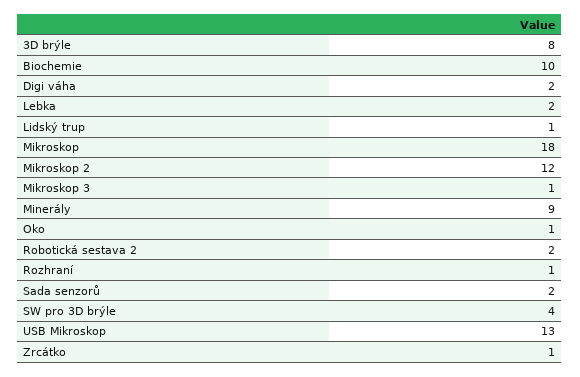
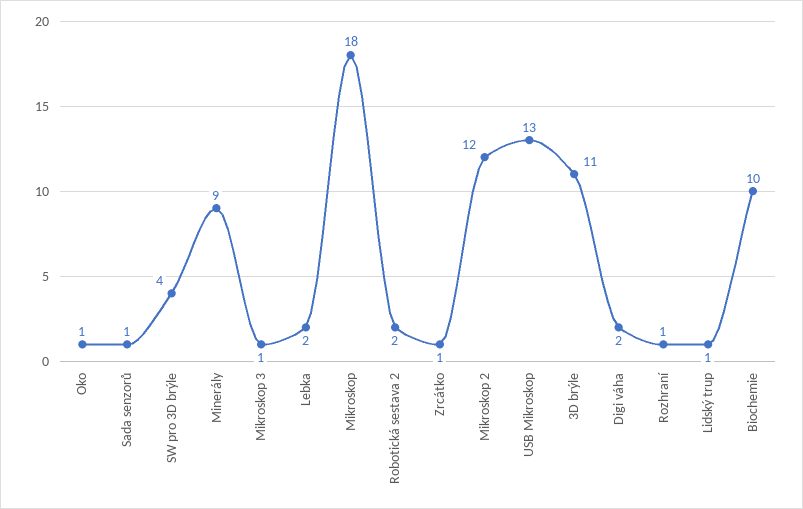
  {
-   "3D brýle": 8,
+   "3D brýle": 11,
    "Biochemie": 10,
    "Digi váha": 2,
    "Lebka": 2,
    "Lidský trup": 1,
    "Mikroskop": 18,
    "Mikroskop 2": 12,
    "Mikroskop 3": 1,
    "Minerály": 9,
    "Oko": 1,
    "Robotická sestava 2": 2,
    "Rozhraní": 1,
-   "Sada senzorů": 2,
+   "Sada senzorů": 1,
    "SW pro 3D brýle": 4,
    "USB Mikroskop": 13,
    "Zrcátko": 1
  }

